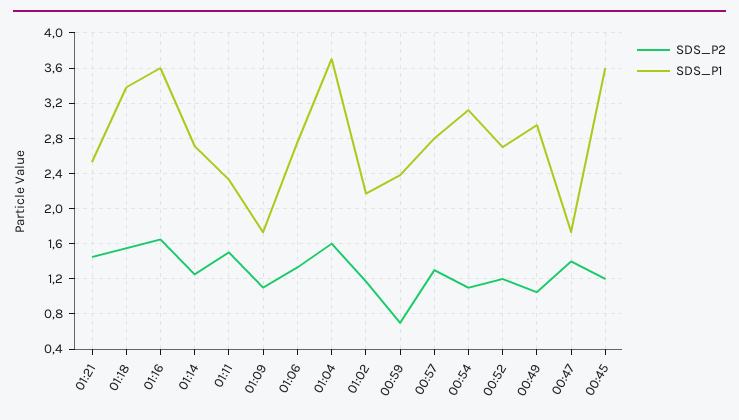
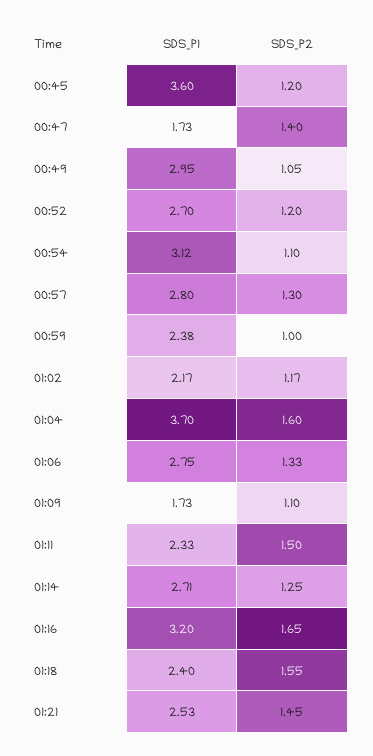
  {
    "SDS_P2": {
      "01:21": 1.45,
      "01:18": 1.55,
      "01:16": 1.65,
      "01:14": 1.25,
      "01:11": 1.5,
      "01:09": 1.1,
      "01:06": 1.33,
      "01:04": 1.6,
      "01:02": 1.17,
-     "00:59": 0.7,
+     "00:59": 1,
      "00:57": 1.3,
      "00:54": 1.1,
      "00:52": 1.2,
      "00:49": 1.05,
      "00:47": 1.4,
      "00:45": 1.2
    },
    "SDS_P1": {
      "01:21": 2.53,
-     "01:18": 3.4,
+     "01:18": 2.4,
-     "01:16": 3.6,
+     "01:16": 3.2,
      "01:14": 2.71,
      "01:11": 2.33,
      "01:09": 1.73,
      "01:06": 2.75,
      "01:04": 3.7,
      "01:02": 2.17,
      "00:59": 2.38,
      "00:57": 2.8,
      "00:54": 3.12,
      "00:52": 2.7,
      "00:49": 2.95,
      "00:47": 1.73,
      "00:45": 3.6
    }
  }

